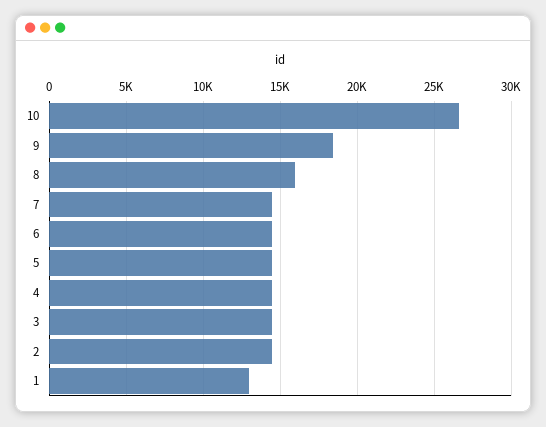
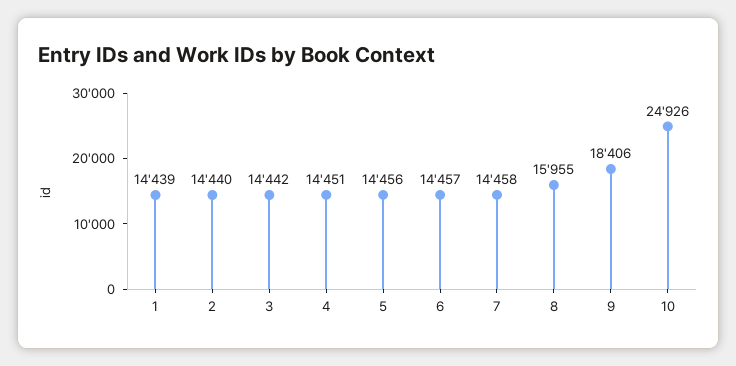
  {
-   "10": 26500,
+   "10": 24926,
    "9": 18406,
    "8": 15955,
    "7": 14458,
    "6": 14457,
    "5": 14456,
    "4": 14451,
    "3": 14442,
    "2": 14440,
-   "1": 13000
+   "1": 14439
  }

